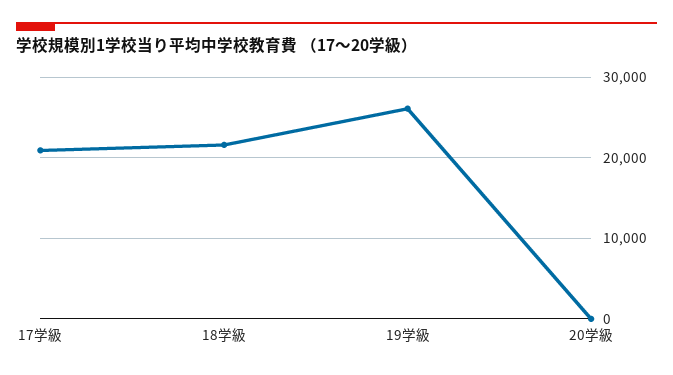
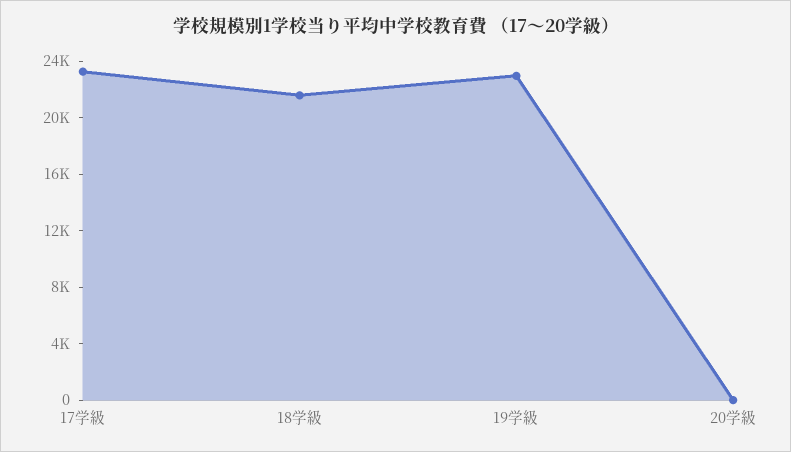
  {
-   "17学級": 21000,
+   "17学級": 23000,
    "18学級": 22000,
-   "19学級": 26000,
+   "19学級": 23000,
    "20学級": 0
  }

